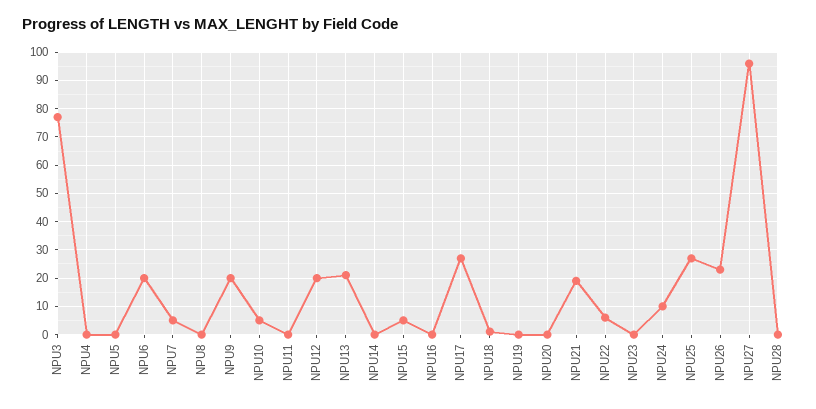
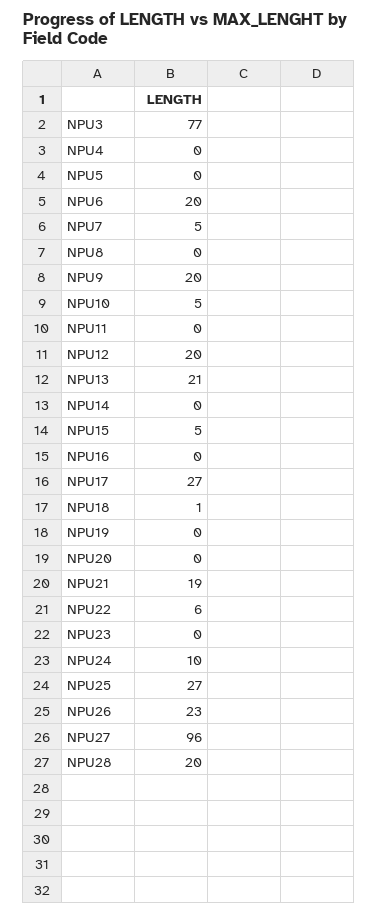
  {
    "NPU3": 77,
    "NPU4": 0,
    "NPU5": 0,
    "NPU6": 20,
    "NPU7": 5,
    "NPU8": 0,
    "NPU9": 20,
    "NPU10": 5,
    "NPU11": 0,
    "NPU12": 20,
    "NPU13": 21,
    "NPU14": 0,
    "NPU15": 5,
    "NPU16": 0,
    "NPU17": 27,
    "NPU18": 1,
    "NPU19": 0,
    "NPU20": 0,
    "NPU21": 19,
    "NPU22": 6,
    "NPU23": 0,
    "NPU24": 10,
    "NPU25": 27,
    "NPU26": 23,
    "NPU27": 96,
-   "NPU28": 0
+   "NPU28": 20
  }

